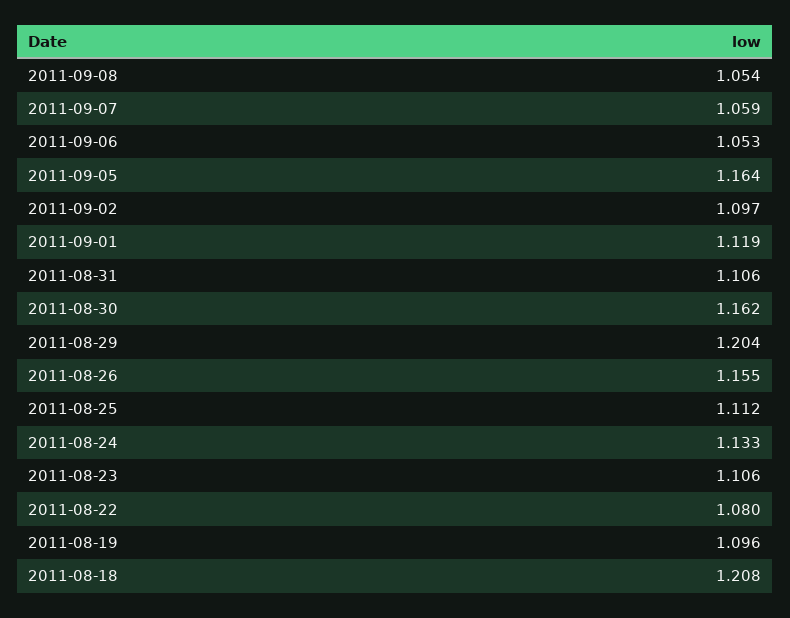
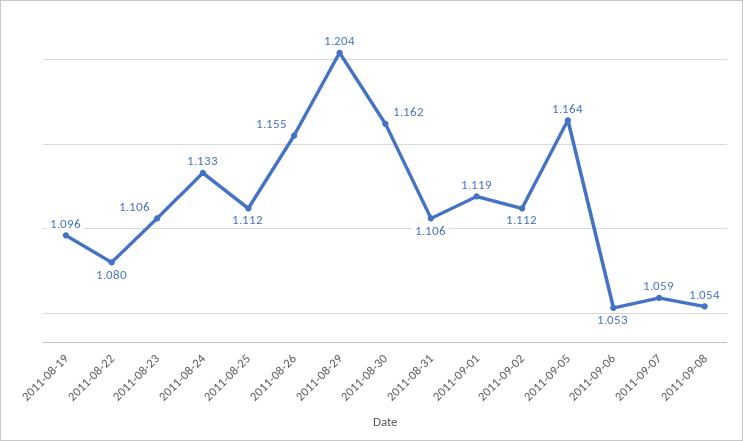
  {
    "2011-09-08": 1.054,
    "2011-09-07": 1.059,
    "2011-09-06": 1.053,
    "2011-09-05": 1.164,
-   "2011-09-02": 1.097,
+   "2011-09-02": 1.112,
    "2011-09-01": 1.119,
    "2011-08-31": 1.106,
    "2011-08-30": 1.162,
    "2011-08-29": 1.204,
    "2011-08-26": 1.155,
    "2011-08-25": 1.112,
    "2011-08-24": 1.133,
    "2011-08-23": 1.106,
    "2011-08-22": 1.08,
-   "2011-08-19": 1.096,
+   "2011-08-19": 1.096
-   "2011-08-18": 1.208
  }

